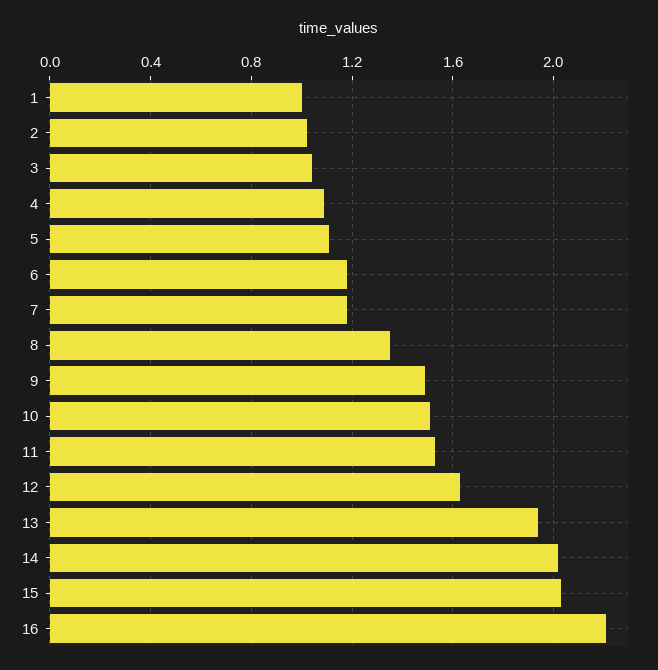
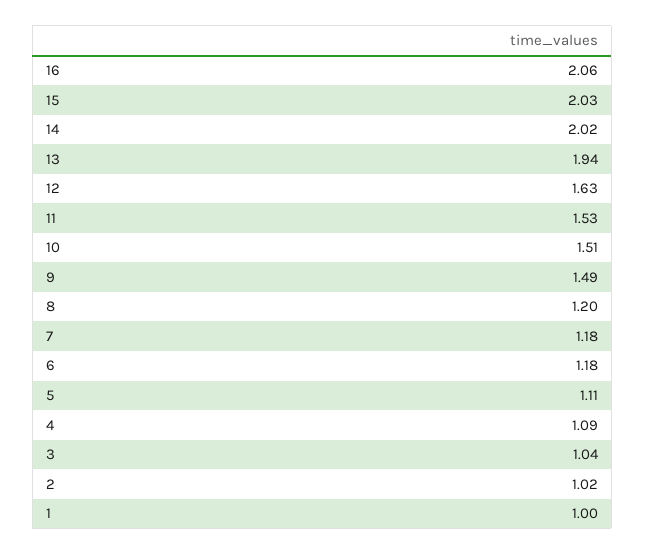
  {
    "1": 1,
    "2": 1.02,
    "3": 1.04,
    "4": 1.09,
    "5": 1.11,
    "6": 1.18,
    "7": 1.18,
-   "8": 1.35,
+   "8": 1.2,
    "9": 1.49,
    "10": 1.51,
    "11": 1.53,
    "12": 1.63,
    "13": 1.94,
    "14": 2.02,
    "15": 2.03,
-   "16": 2.2
+   "16": 2.06
  }

